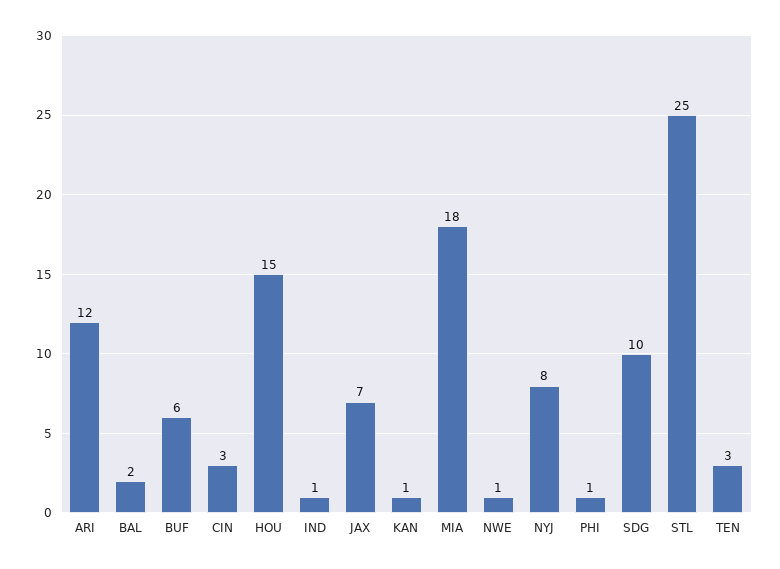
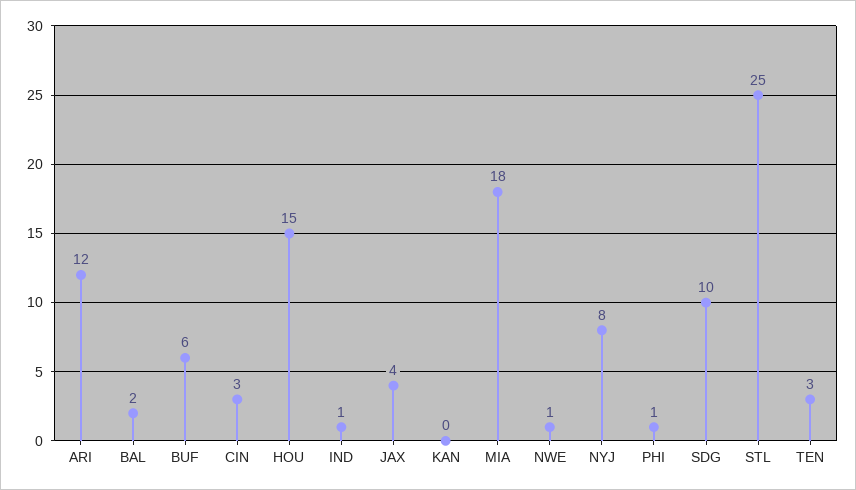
  {
    "ARI": 12,
    "BAL": 2,
    "BUF": 6,
    "CIN": 3,
    "HOU": 15,
    "IND": 1,
-   "JAX": 7,
+   "JAX": 4,
-   "KAN": 1,
+   "KAN": 0,
    "MIA": 18,
    "NWE": 1,
    "NYJ": 8,
    "PHI": 1,
    "SDG": 10,
    "STL": 25,
    "TEN": 3
  }

